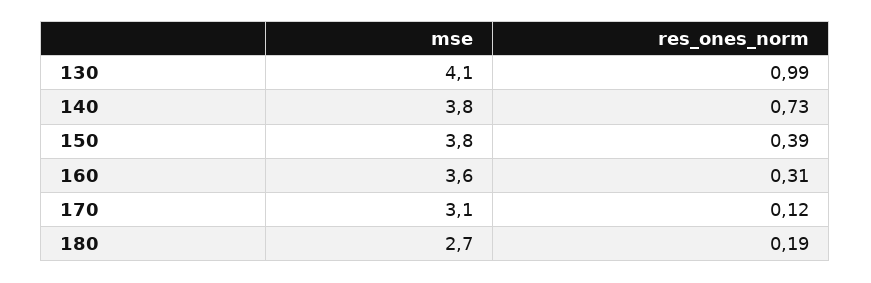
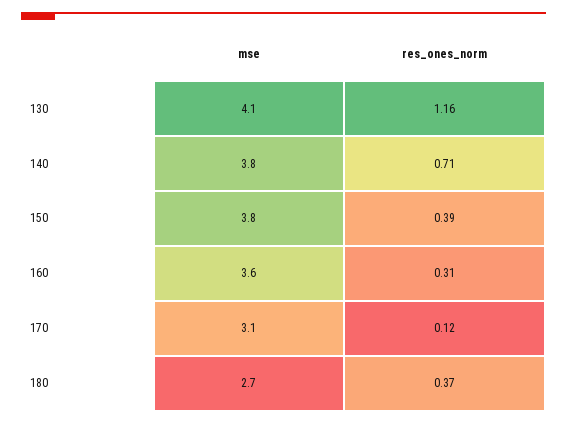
  {
    "mse": {
      "130": 4.1,
      "140": 3.8,
      "150": 3.8,
      "160": 3.6,
      "170": 3.1,
      "180": 2.7
    },
    "res_ones_norm": {
-     "130": 0.99,
+     "130": 1.16,
-     "140": 0.73,
+     "140": 0.71,
      "150": 0.39,
      "160": 0.31,
      "170": 0.12,
-     "180": 0.19
+     "180": 0.37
    }
  }

